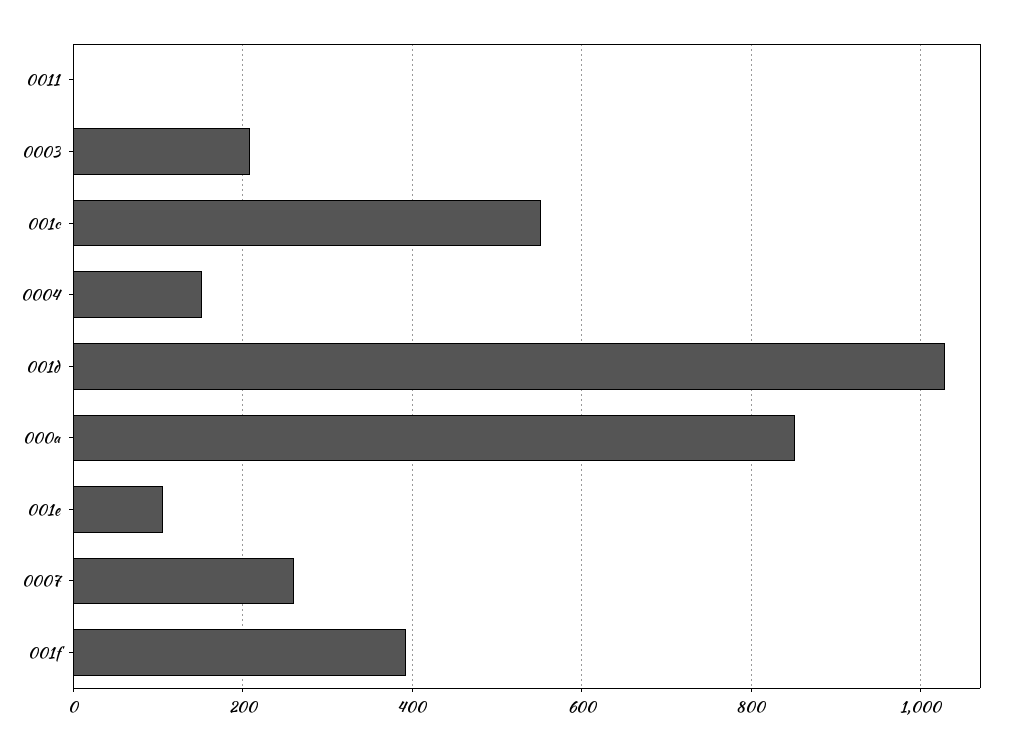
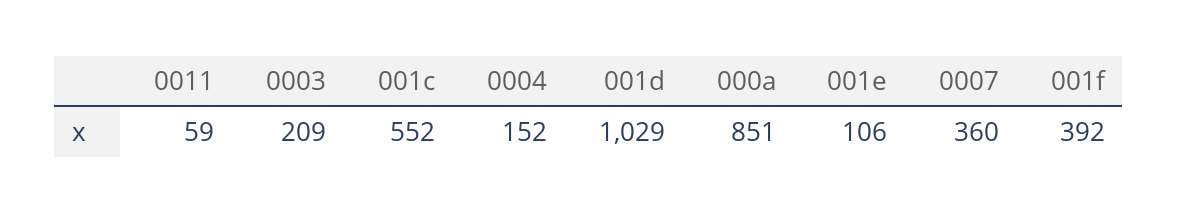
  {
-   "0011": 0,
+   "0011": 59,
    "0003": 209,
    "001c": 552,
    "0004": 152,
    "001d": 1029,
    "000a": 851,
    "001e": 106,
-   "0007": 260,
+   "0007": 360,
    "001f": 392
  }

